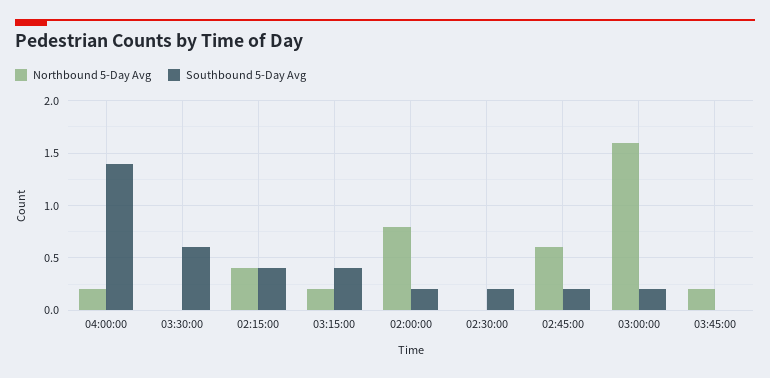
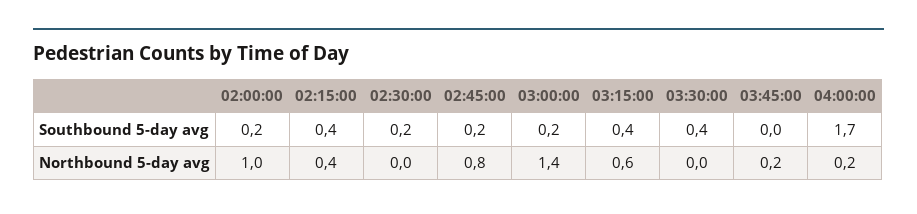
  {
    "Northbound 5-Day Avg": {
      "04:00:00": 0.2,
      "03:30:00": 0,
      "02:15:00": 0.4,
-     "03:15:00": 0.2,
+     "03:15:00": 0.6,
-     "02:00:00": 0.8,
+     "02:00:00": 1,
      "02:30:00": 0,
-     "02:45:00": 0.6,
+     "02:45:00": 0.8,
-     "03:00:00": 1.6,
+     "03:00:00": 1.4,
      "03:45:00": 0.2
    },
    "Southbound 5-Day Avg": {
-     "04:00:00": 1.4,
+     "04:00:00": 1.7,
-     "03:30:00": 0.6,
+     "03:30:00": 0.4,
      "02:15:00": 0.4,
      "03:15:00": 0.4,
      "02:00:00": 0.2,
      "02:30:00": 0.2,
      "02:45:00": 0.2,
      "03:00:00": 0.2,
      "03:45:00": 0
    }
  }

